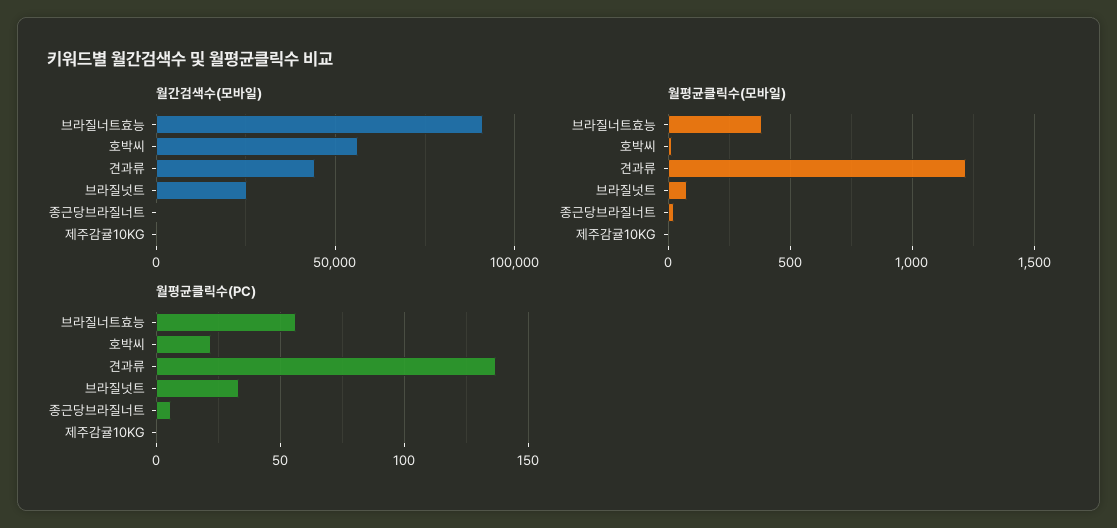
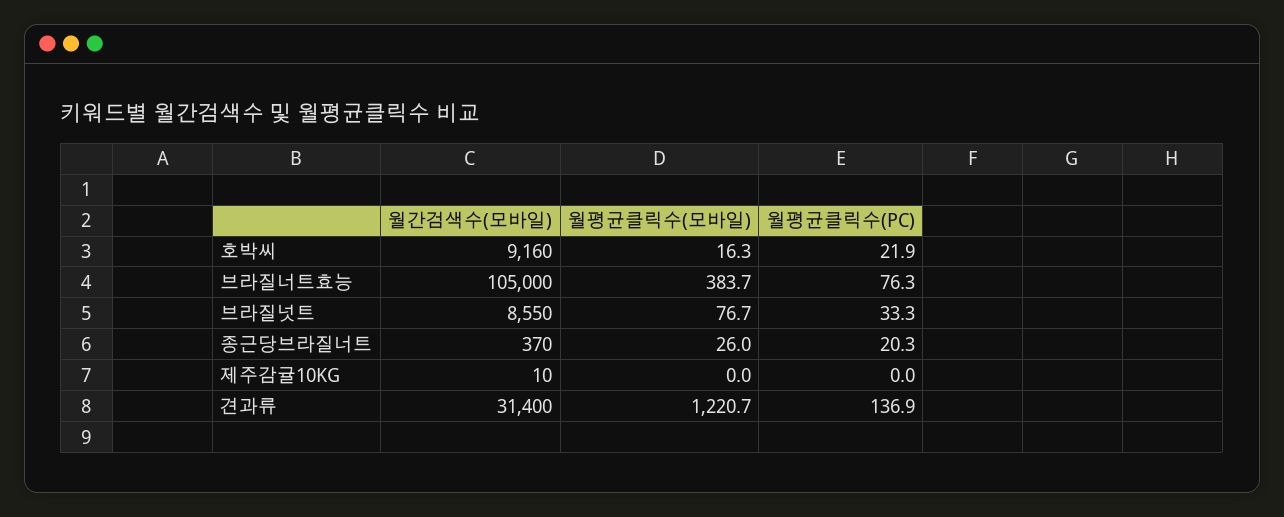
  {
    "월간검색수(모바일)": {
-     "브라질너트효능": 90000,
+     "브라질너트효능": 105000,
-     "호박씨": 55000,
+     "호박씨": 9160,
-     "견과류": 45000,
+     "견과류": 31400,
-     "브라질넛트": 25000,
+     "브라질넛트": 8550,
      "종근당브라질너트": 370,
      "제주감귤10KG": 10
    },
    "월평균클릭수(모바일)": {
      "브라질너트효능": 383.7,
      "호박씨": 16.3,
      "견과류": 1220.7,
      "브라질넛트": 76.7,
      "종근당브라질너트": 26,
      "제주감귤10KG": 0
    },
    "월평균클릭수(PC)": {
-     "브라질너트효능": 55,
+     "브라질너트효능": 76.3,
      "호박씨": 21.9,
      "견과류": 136.9,
      "브라질넛트": 33.3,
-     "종근당브라질너트": 5,
+     "종근당브라질너트": 20.3,
      "제주감귤10KG": 0
    }
  }

